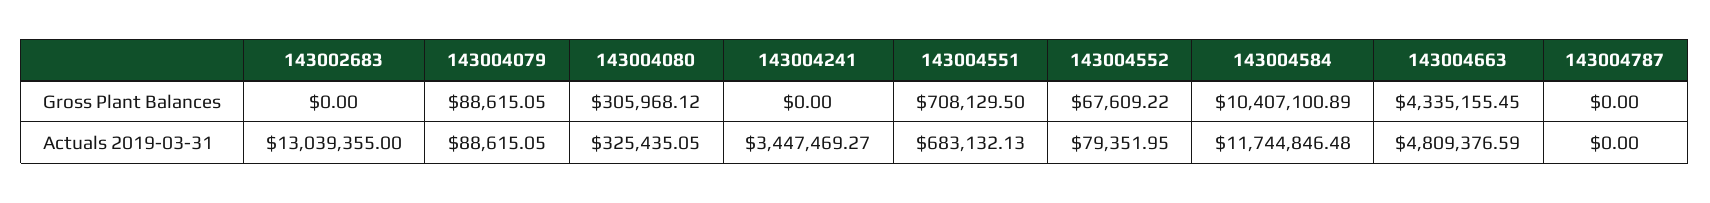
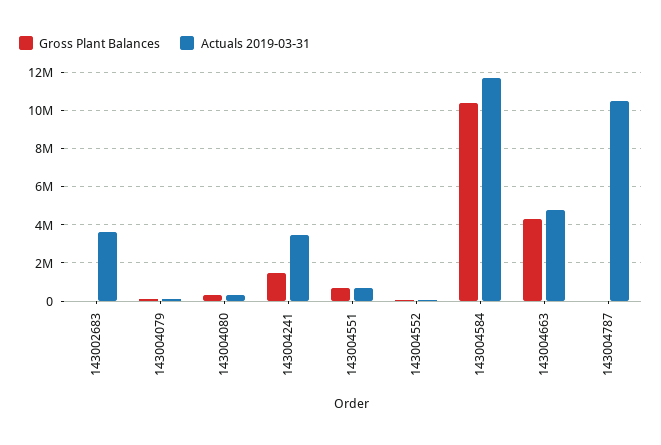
  {
    "Gross Plant Balances": {
      "143002683": 0,
      "143004079": 88615.05,
      "143004080": 305968.12,
-     "143004241": 0,
+     "143004241": 1500000,
      "143004551": 708129.5,
      "143004552": 67609.22,
      "143004584": 10407100.89,
      "143004663": 4335155.45,
      "143004787": 0
    },
    "Actuals 2019-03-31": {
-     "143002683": 13039355,
+     "143002683": 3500000,
      "143004079": 88615.05,
      "143004080": 325435.05,
      "143004241": 3447469.27,
      "143004551": 683132.13,
      "143004552": 79351.95,
      "143004584": 11744846.48,
      "143004663": 4809376.59,
-     "143004787": 0
+     "143004787": 10500000
    }
  }

